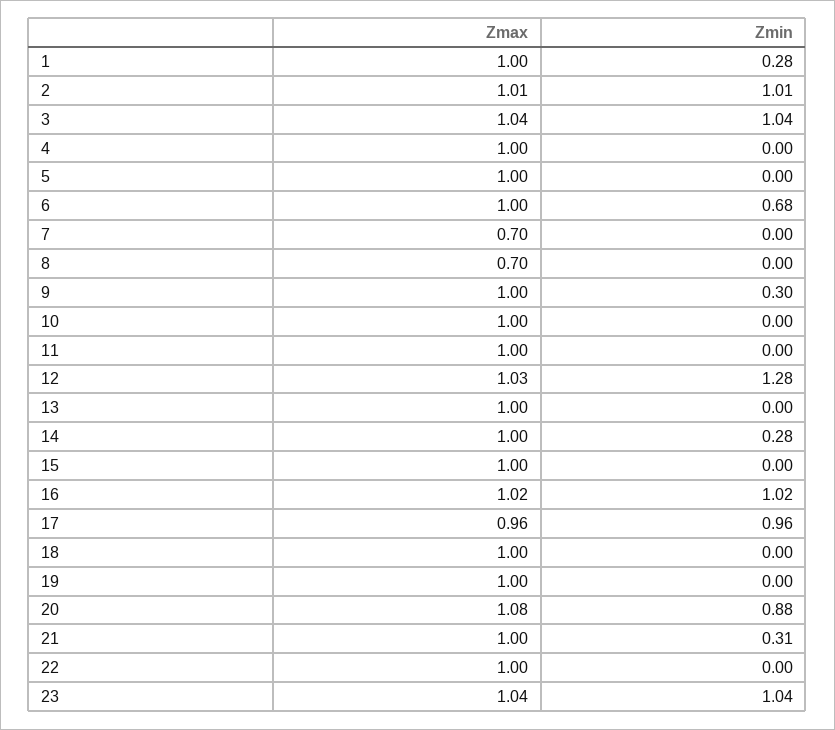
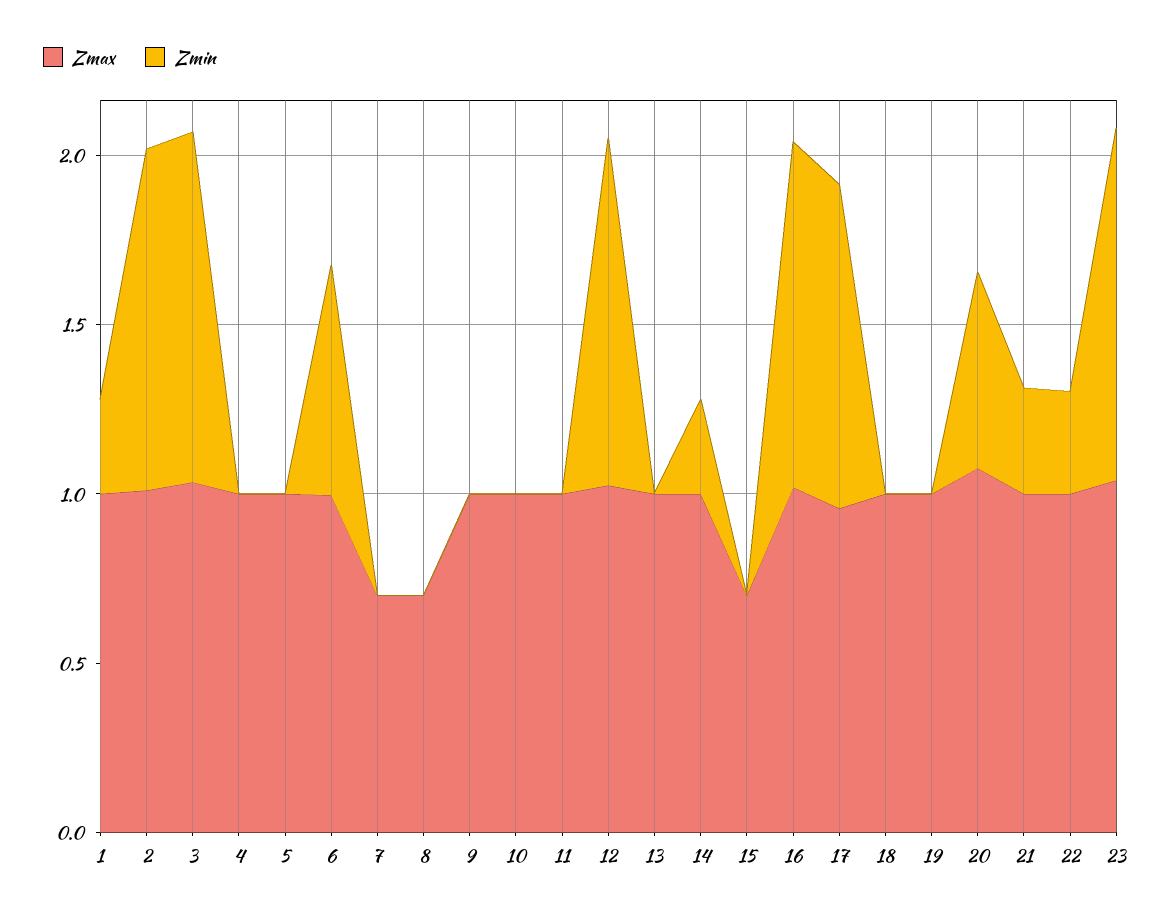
  {
    "Zmax": {
      "1": 1,
      "2": 1.01,
      "3": 1.04,
      "4": 1,
      "5": 1,
      "6": 1,
      "7": 0.7,
      "8": 0.7,
      "9": 1,
      "10": 1,
      "11": 1,
      "12": 1.03,
      "13": 1,
      "14": 1,
-     "15": 1,
+     "15": 0.7,
      "16": 1.02,
      "17": 0.96,
      "18": 1,
      "19": 1,
      "20": 1.08,
      "21": 1,
      "22": 1,
      "23": 1.04
    },
    "Zmin": {
      "1": 0.28,
      "2": 1.01,
      "3": 1.04,
      "4": 0,
      "5": 0,
      "6": 0.68,
      "7": 0,
      "8": 0,
-     "9": 0.3,
+     "9": 0,
      "10": 0,
      "11": 0,
-     "12": 1.28,
+     "12": 1,
      "13": 0,
      "14": 0.28,
      "15": 0,
      "16": 1.02,
      "17": 0.96,
      "18": 0,
      "19": 0,
-     "20": 0.88,
+     "20": 0.6,
      "21": 0.31,
-     "22": 0,
+     "22": 0.3,
      "23": 1.04
    }
  }

